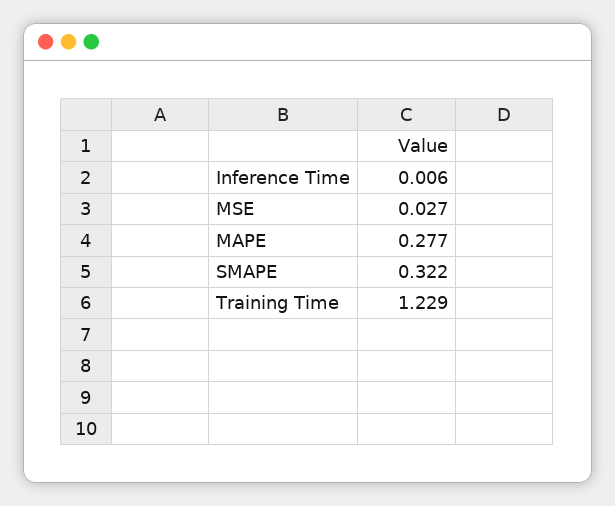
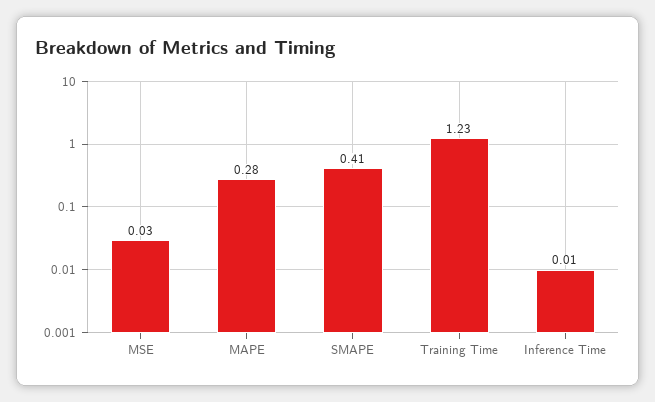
  {
    "Inference Time": 0.006,
    "MSE": 0.027,
    "MAPE": 0.277,
-   "SMAPE": 0.322,
+   "SMAPE": 0.41,
    "Training Time": 1.229
  }

